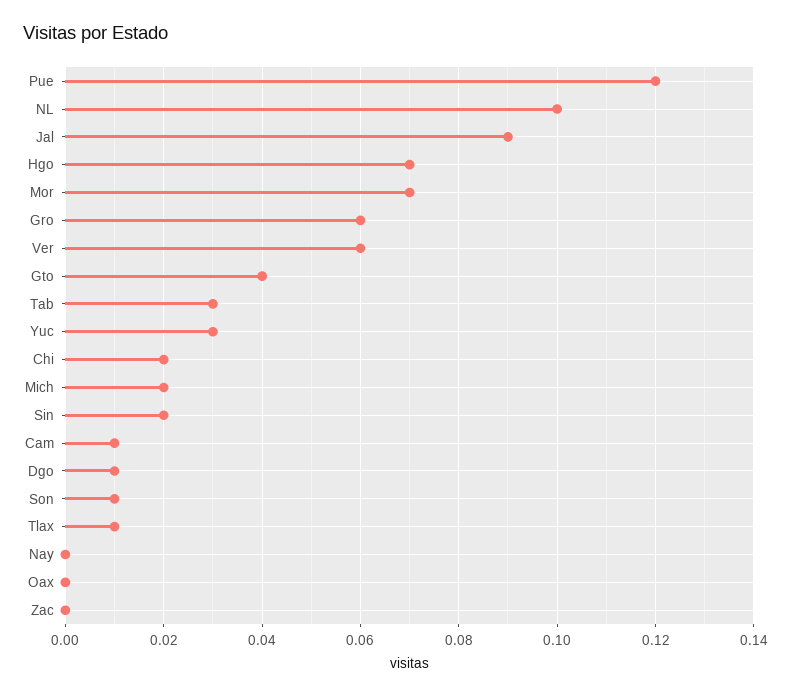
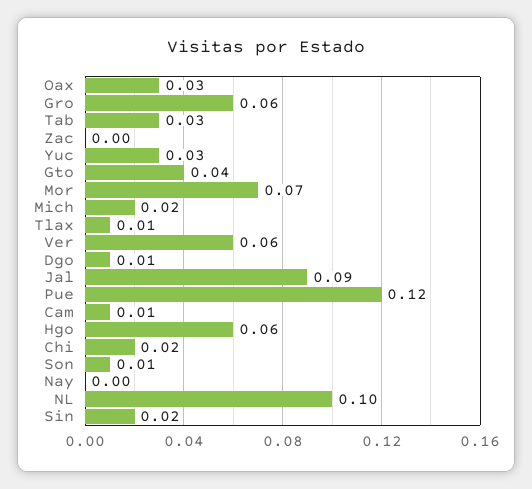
  {
    "Pue": 0.12,
    "NL": 0.1,
    "Jal": 0.09,
-   "Hgo": 0.07,
+   "Hgo": 0.06,
    "Mor": 0.07,
    "Gro": 0.06,
    "Ver": 0.06,
    "Gto": 0.04,
    "Tab": 0.03,
    "Yuc": 0.03,
    "Chi": 0.02,
    "Mich": 0.02,
    "Sin": 0.02,
    "Cam": 0.01,
    "Dgo": 0.01,
    "Son": 0.01,
    "Tlax": 0.01,
    "Nay": 0,
-   "Oax": 0,
+   "Oax": 0.03,
    "Zac": 0
  }

